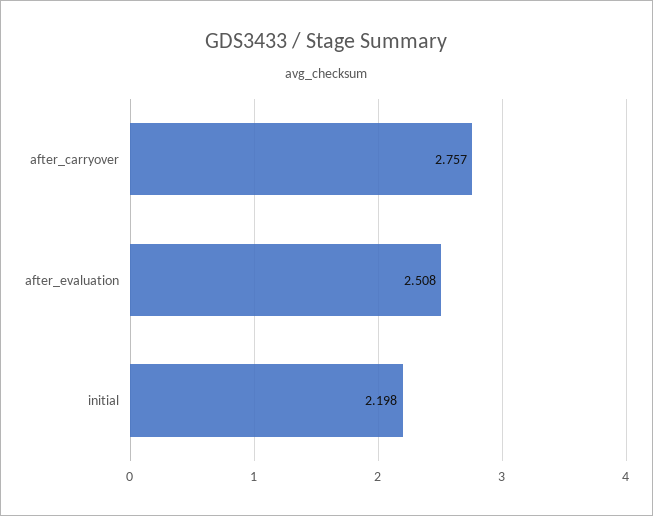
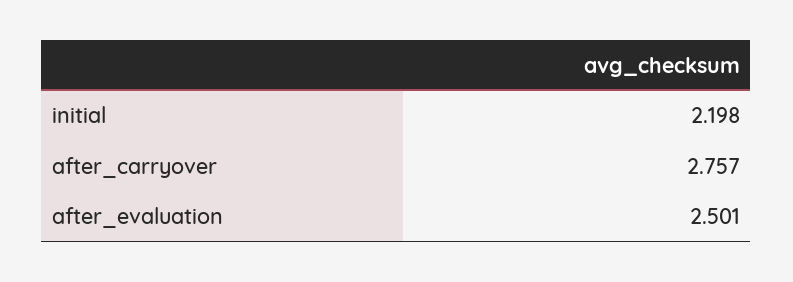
  {
    "after_carryover": 2.757,
-   "after_evaluation": 2.508,
+   "after_evaluation": 2.501,
    "initial": 2.198
  }

